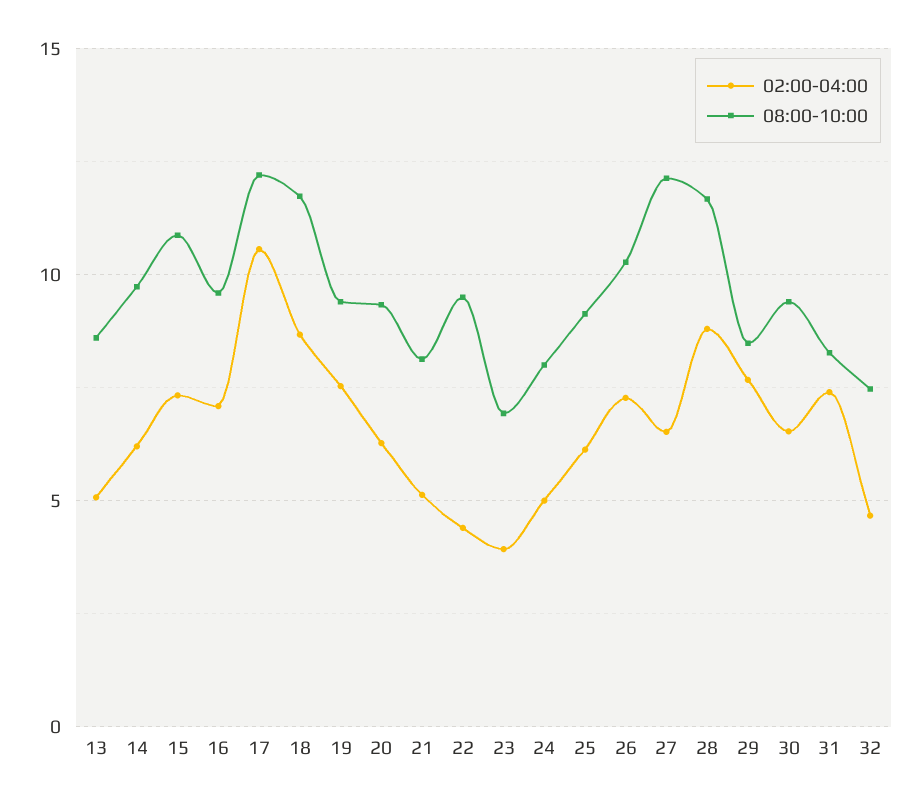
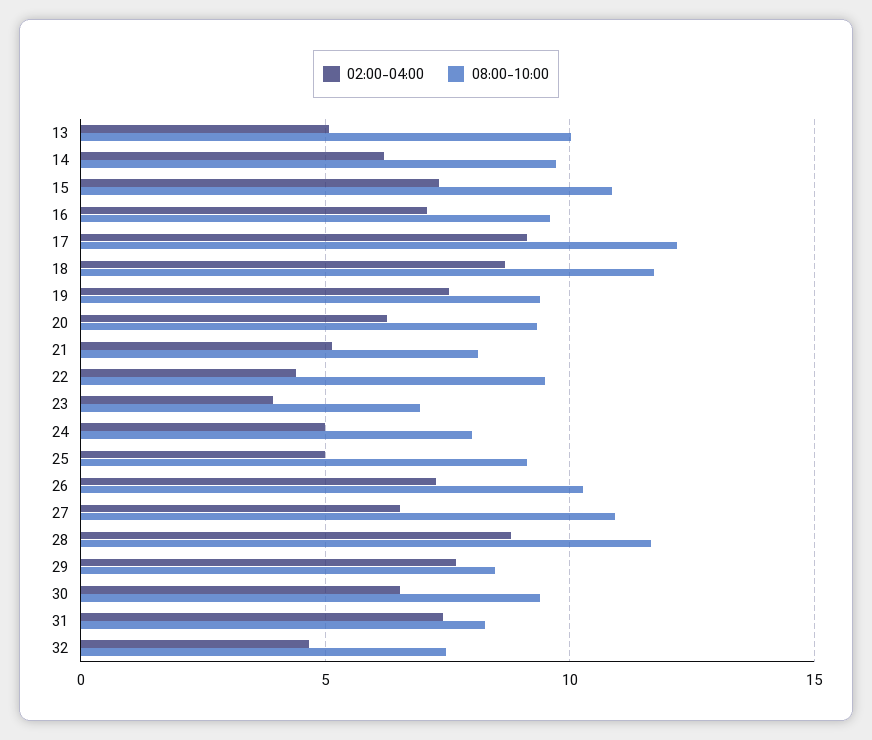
  {
    "02:00-04:00": {
      "13": 5,
      "14": 6,
      "15": 7.5,
      "16": 7,
-     "17": 10.5,
+     "17": 9,
      "18": 8.5,
      "19": 7.5,
      "20": 6.5,
      "21": 5,
      "22": 4.5,
      "23": 4,
      "24": 5,
-     "25": 6,
+     "25": 5,
      "26": 7.5,
      "27": 6.5,
      "28": 9,
      "29": 7.5,
      "30": 6.5,
      "31": 7.5,
      "32": 4.5
    },
    "08:00-10:00": {
-     "13": 8.5,
+     "13": 10,
      "14": 9.5,
      "15": 11,
      "16": 9.5,
      "17": 12,
      "18": 11.5,
      "19": 9.5,
      "20": 9.5,
      "21": 8,
      "22": 9.5,
      "23": 7,
      "24": 8,
      "25": 9,
      "26": 10.5,
-     "27": 12,
+     "27": 11,
      "28": 11.5,
      "29": 8.5,
      "30": 9.5,
      "31": 8.5,
      "32": 7.5
    }
  }

